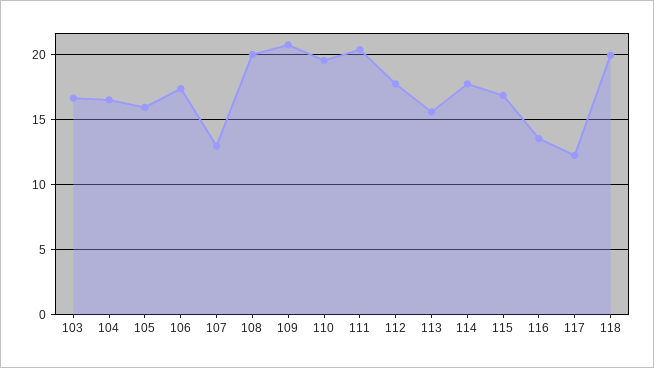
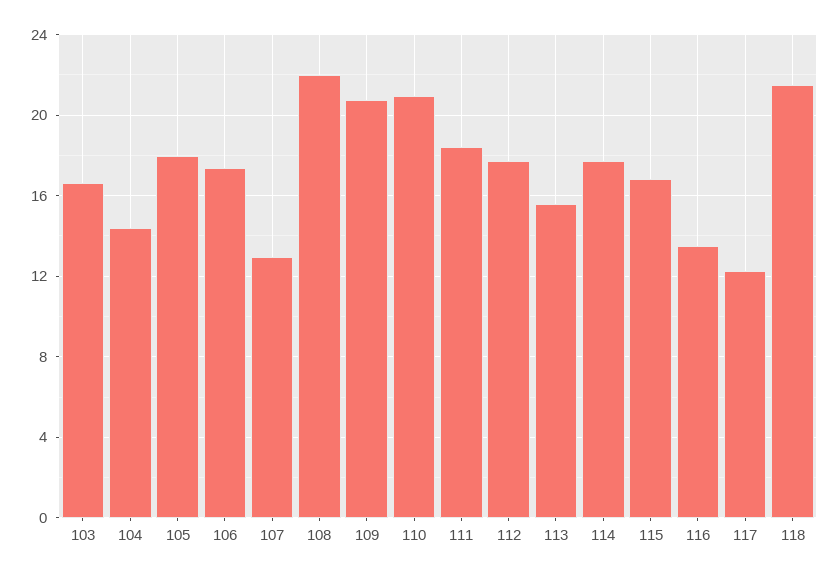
  {
    "103": 16.5,
-   "104": 16.5,
+   "104": 14.5,
-   "105": 16,
+   "105": 18,
    "106": 17.5,
    "107": 13,
-   "108": 20,
+   "108": 22,
    "109": 21,
-   "110": 19.5,
+   "110": 21,
-   "111": 20.5,
+   "111": 18.5,
    "112": 18,
    "113": 15.5,
    "114": 17.5,
    "115": 17,
    "116": 13.5,
    "117": 12,
-   "118": 20
+   "118": 21.5
  }

